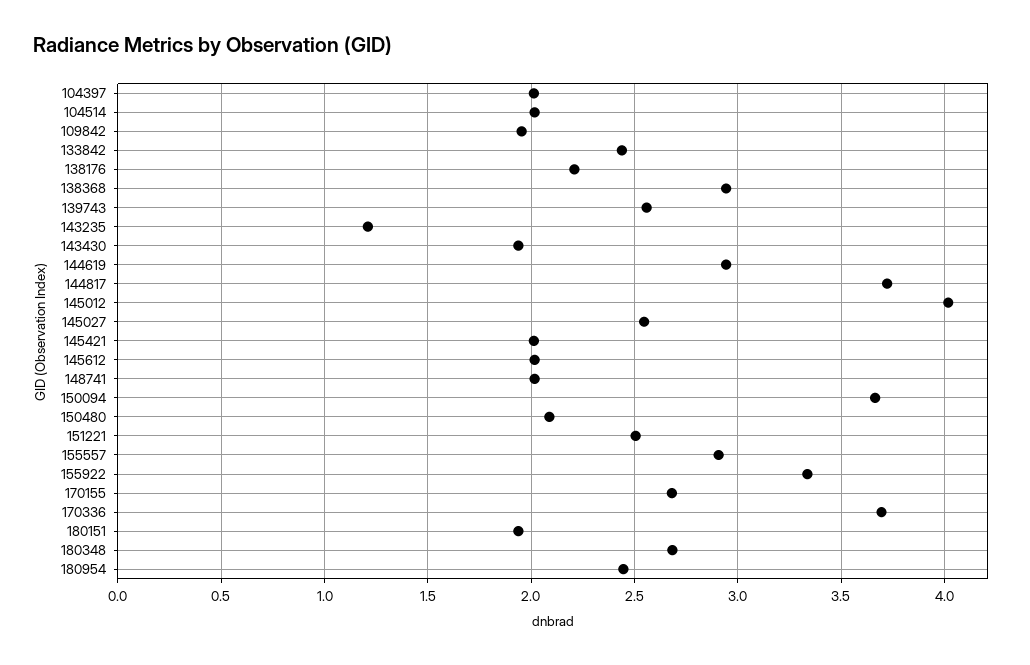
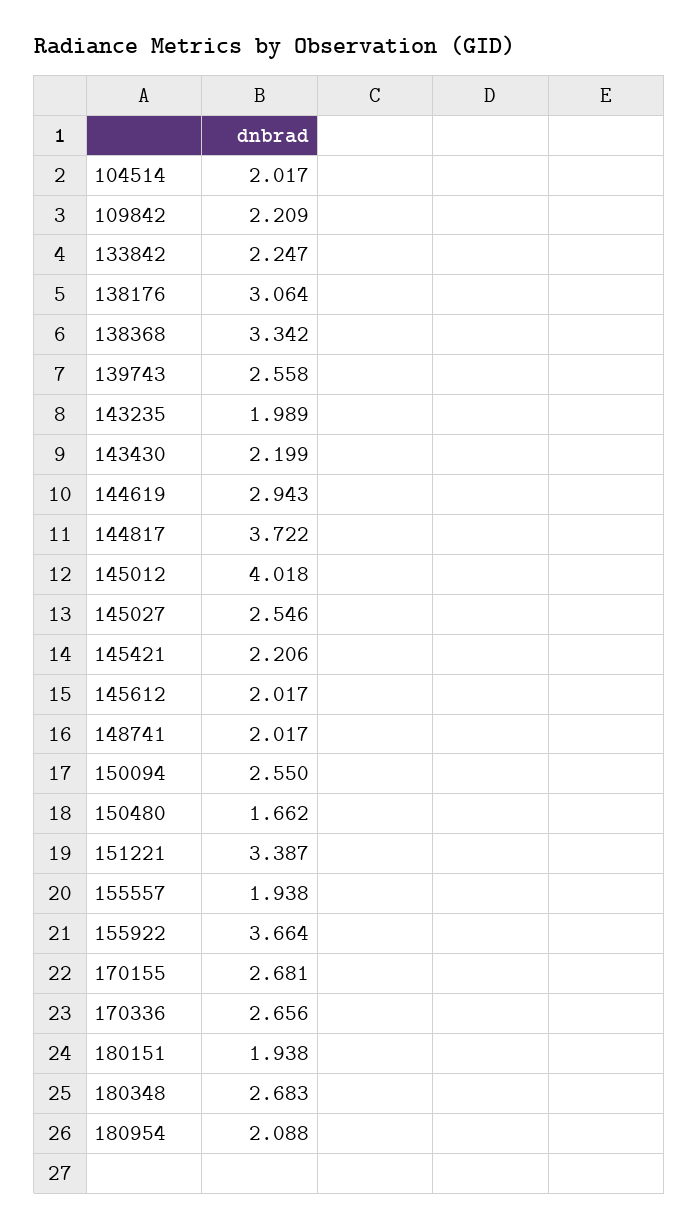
  {
-   "104397": 2,
    "104514": 2.017,
-   "109842": 1.95,
+   "109842": 2.209,
-   "133842": 2.45,
+   "133842": 2.247,
-   "138176": 2.2,
+   "138176": 3.064,
-   "138368": 2.95,
+   "138368": 3.342,
    "139743": 2.558,
-   "143235": 1.2,
+   "143235": 1.989,
-   "143430": 1.95,
+   "143430": 2.199,
    "144619": 2.943,
    "144817": 3.722,
    "145012": 4.018,
    "145027": 2.546,
-   "145421": 2,
+   "145421": 2.206,
    "145612": 2.017,
    "148741": 2.017,
-   "150094": 3.65,
+   "150094": 2.55,
-   "150480": 2.1,
+   "150480": 1.662,
-   "151221": 2.5,
+   "151221": 3.387,
-   "155557": 2.9,
+   "155557": 1.938,
-   "155922": 3.35,
+   "155922": 3.664,
    "170155": 2.681,
-   "170336": 3.7,
+   "170336": 2.656,
    "180151": 1.938,
    "180348": 2.683,
-   "180954": 2.45
+   "180954": 2.088
  }

